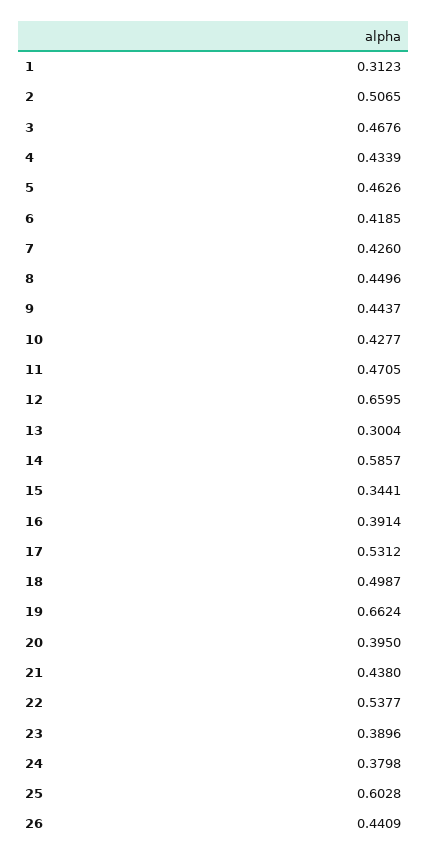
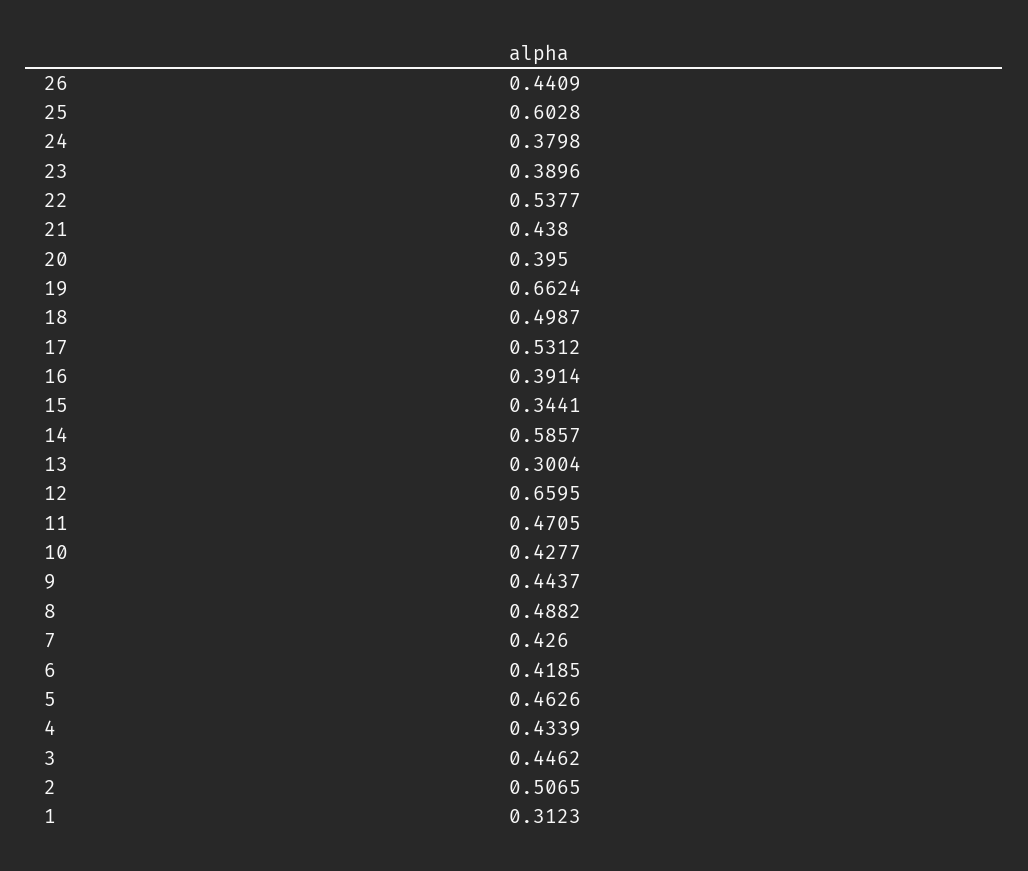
  {
    "1": 0.3123,
    "2": 0.5065,
-   "3": 0.4676,
+   "3": 0.4462,
    "4": 0.4339,
    "5": 0.4626,
    "6": 0.4185,
    "7": 0.426,
-   "8": 0.4496,
+   "8": 0.4882,
    "9": 0.4437,
    "10": 0.4277,
    "11": 0.4705,
    "12": 0.6595,
    "13": 0.3004,
    "14": 0.5857,
    "15": 0.3441,
    "16": 0.3914,
    "17": 0.5312,
    "18": 0.4987,
    "19": 0.6624,
    "20": 0.395,
    "21": 0.438,
    "22": 0.5377,
    "23": 0.3896,
    "24": 0.3798,
    "25": 0.6028,
    "26": 0.4409
  }

